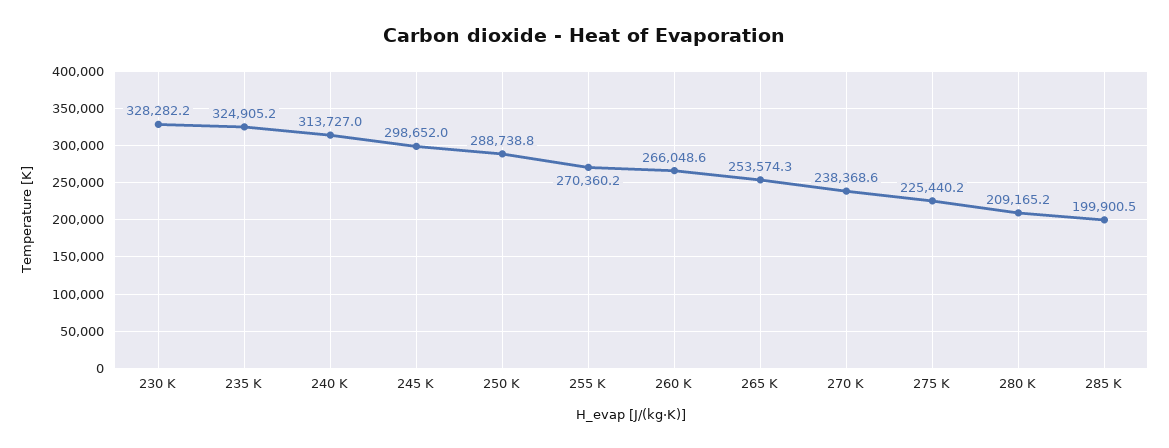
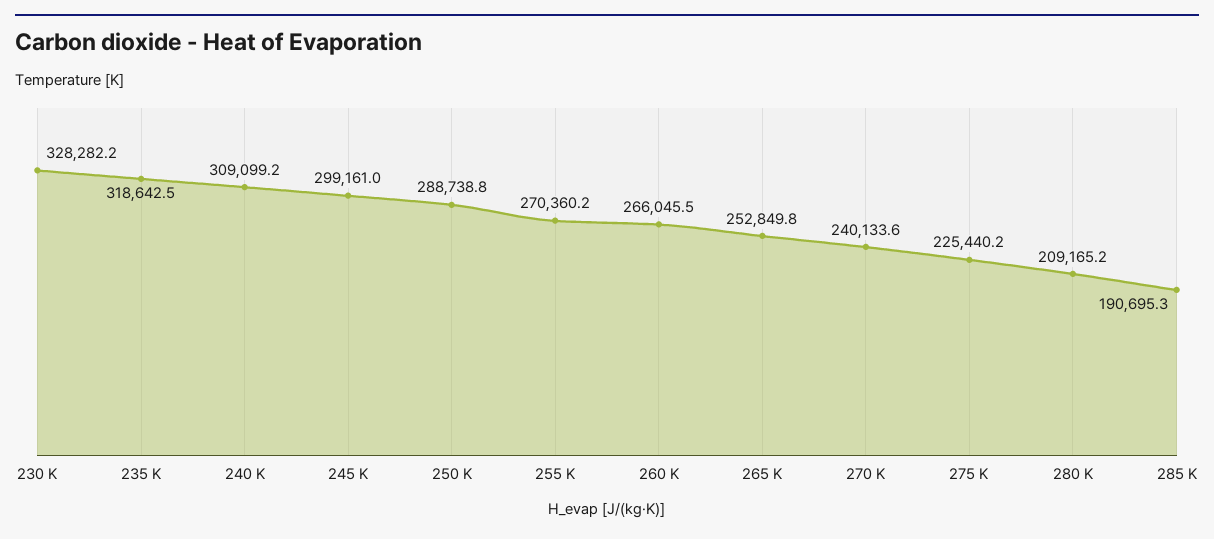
  {
    "230 K": 328282.2,
-   "235 K": 324905.2,
+   "235 K": 318642.5,
-   "240 K": 313727,
+   "240 K": 309099.2,
-   "245 K": 298652,
+   "245 K": 299161,
    "250 K": 288738.8,
    "255 K": 270360.2,
-   "260 K": 266048.6,
+   "260 K": 266045.5,
-   "265 K": 253574.3,
+   "265 K": 252849.8,
-   "270 K": 238368.6,
+   "270 K": 240133.6,
    "275 K": 225440.2,
    "280 K": 209165.2,
-   "285 K": 199900.5
+   "285 K": 190695.3
  }

